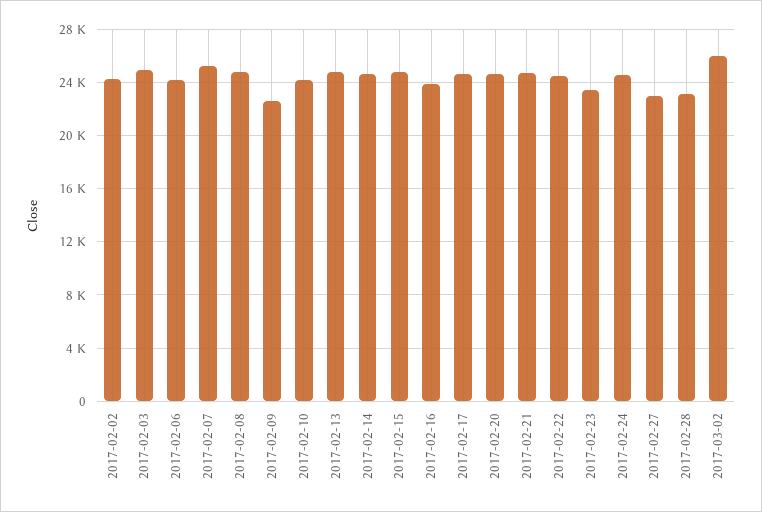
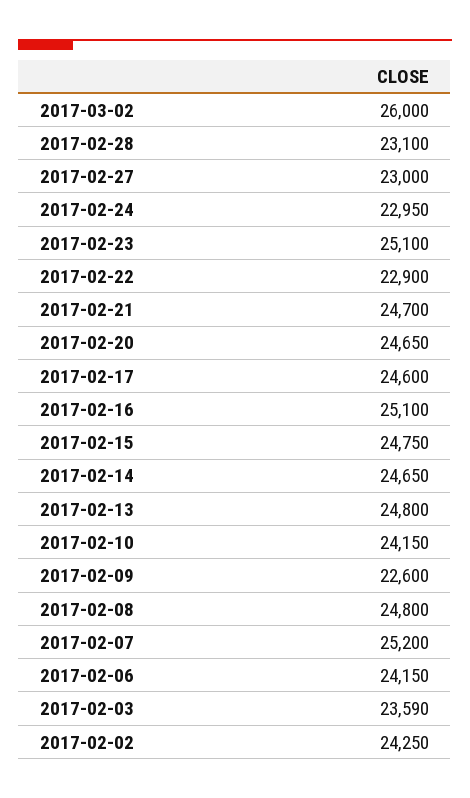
  {
    "2017-02-02": 24250,
-   "2017-02-03": 25000,
+   "2017-02-03": 23590,
    "2017-02-06": 24150,
    "2017-02-07": 25200,
    "2017-02-08": 24800,
    "2017-02-09": 22600,
    "2017-02-10": 24150,
    "2017-02-13": 24800,
    "2017-02-14": 24650,
    "2017-02-15": 24750,
-   "2017-02-16": 24000,
+   "2017-02-16": 25100,
    "2017-02-17": 24600,
    "2017-02-20": 24650,
    "2017-02-21": 24700,
-   "2017-02-22": 24500,
+   "2017-02-22": 22900,
-   "2017-02-23": 23500,
+   "2017-02-23": 25100,
-   "2017-02-24": 24500,
+   "2017-02-24": 22950,
    "2017-02-27": 23000,
    "2017-02-28": 23100,
    "2017-03-02": 26000
  }

